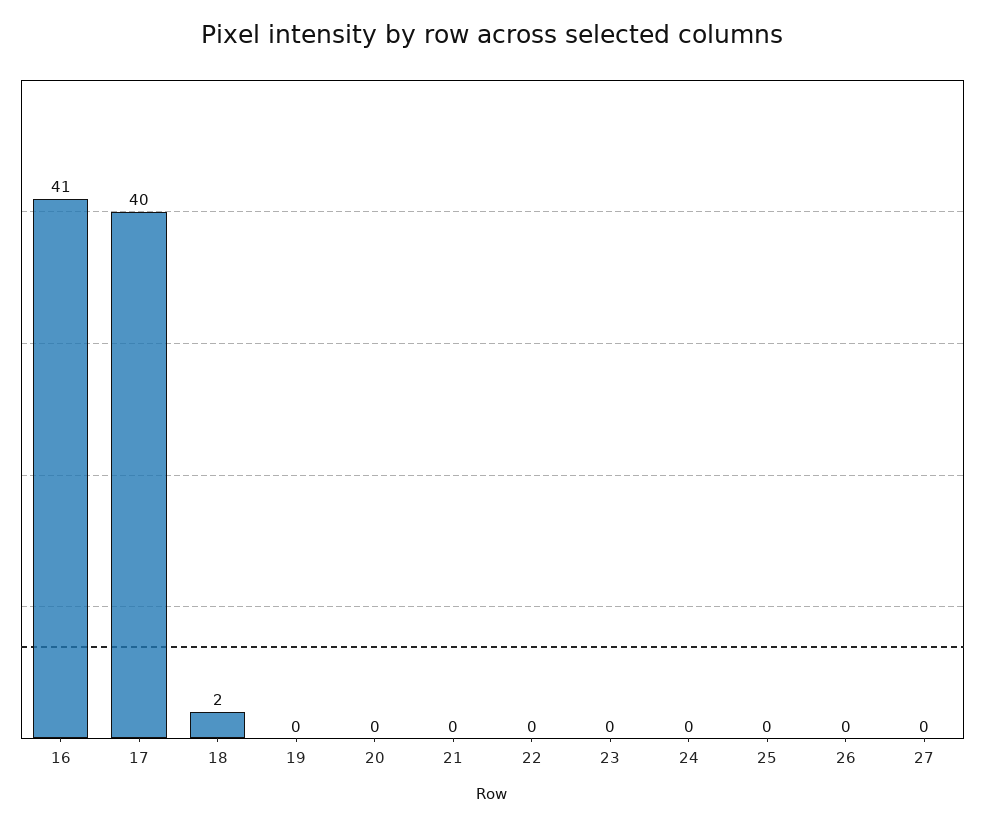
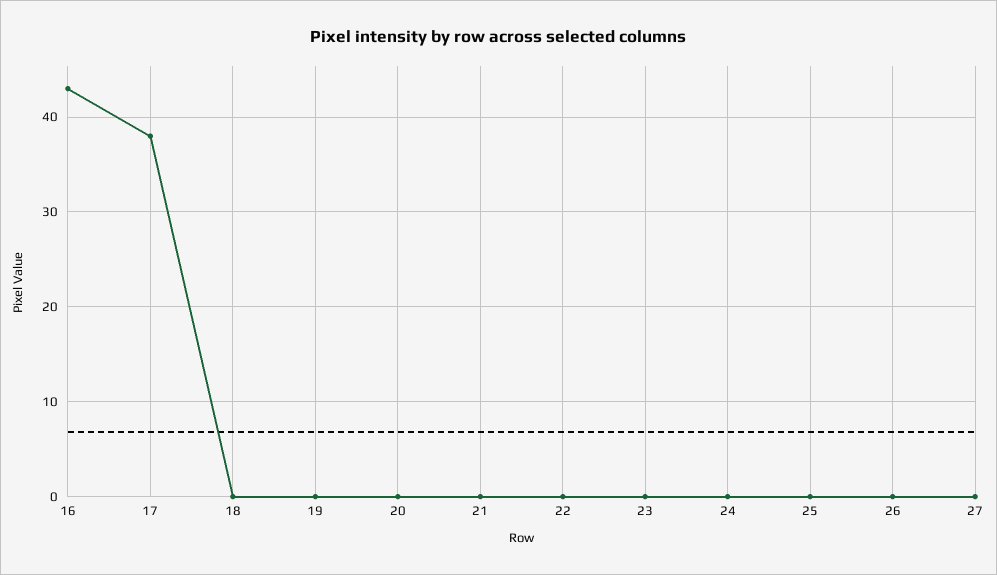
  {
-   "16": 41,
+   "16": 43,
-   "17": 40,
+   "17": 38,
-   "18": 2,
+   "18": 0,
    "19": 0,
    "20": 0,
    "21": 0,
    "22": 0,
    "23": 0,
    "24": 0,
    "25": 0,
    "26": 0,
    "27": 0
  }

